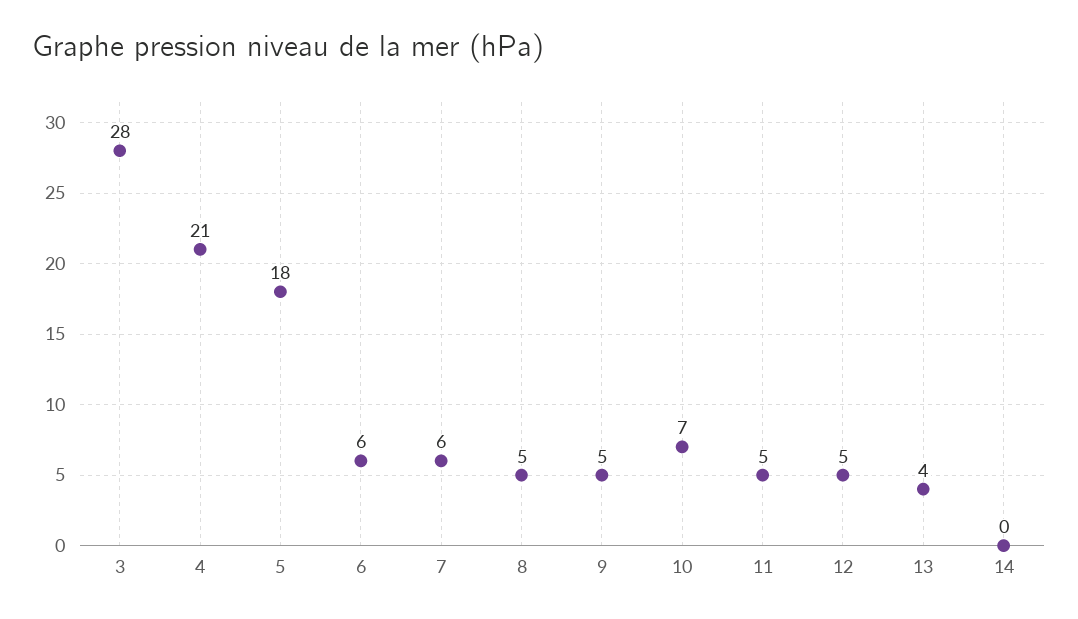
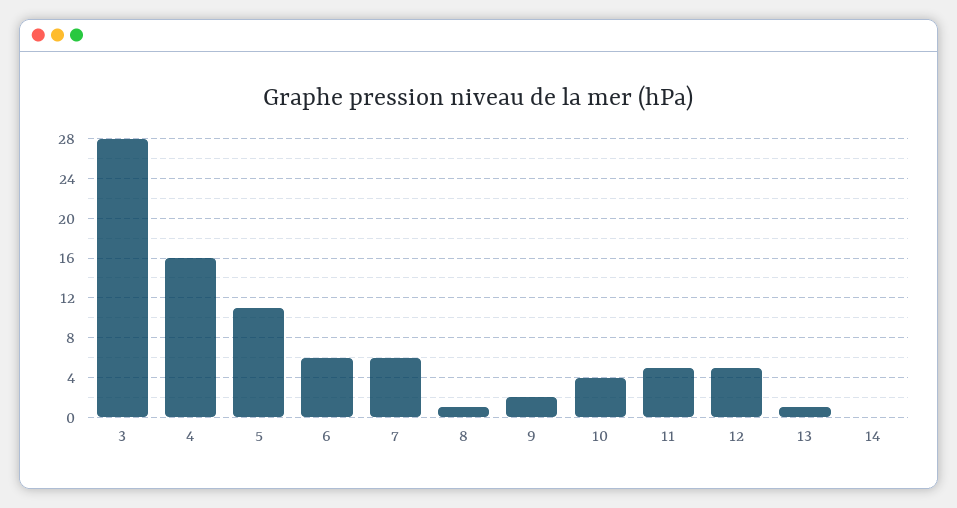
  {
    "3": 28,
-   "4": 21,
+   "4": 16,
-   "5": 18,
+   "5": 11,
    "6": 6,
    "7": 6,
-   "8": 5,
+   "8": 1,
-   "9": 5,
+   "9": 2,
-   "10": 7,
+   "10": 4,
    "11": 5,
    "12": 5,
-   "13": 4,
+   "13": 1,
    "14": 0
  }

